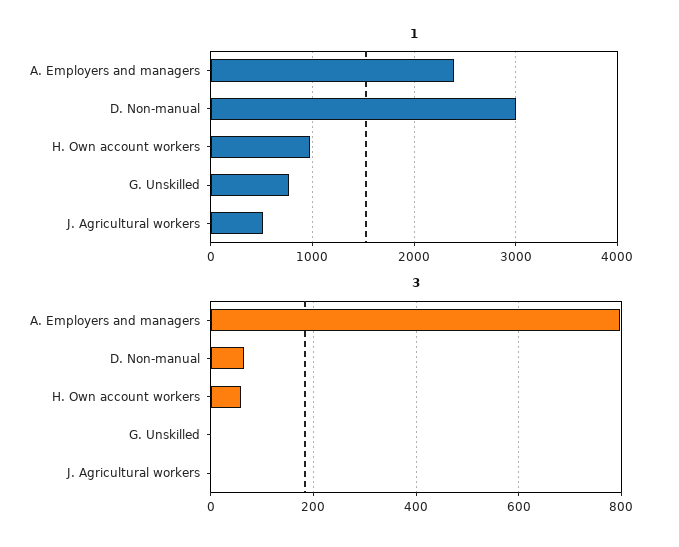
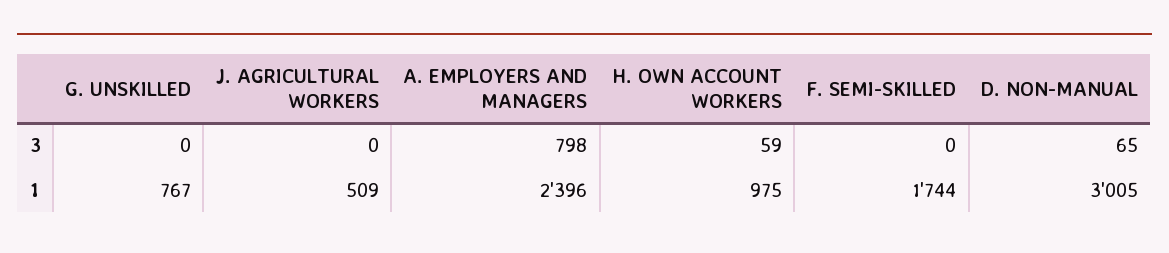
  {
    "1": {
      "A. Employers and managers": 2396,
      "D. Non-manual": 3005,
      "H. Own account workers": 975,
      "G. Unskilled": 767,
-     "J. Agricultural workers": 509
+     "J. Agricultural workers": 509,
+     "F. SEMI-SKILLED": 1744
    },
    "3": {
      "A. Employers and managers": 798,
      "D. Non-manual": 65,
      "H. Own account workers": 59,
      "G. Unskilled": 0,
-     "J. Agricultural workers": 0
+     "J. Agricultural workers": 0,
+     "F. SEMI-SKILLED": 0
    }
  }

